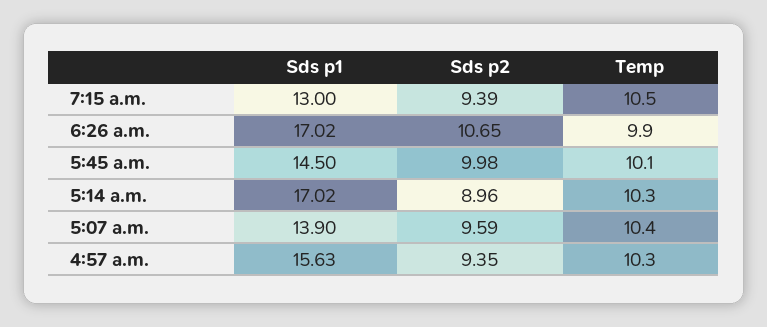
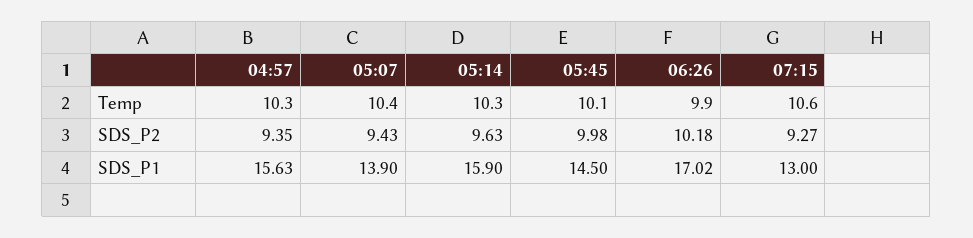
  {
    "Sds p1": {
      "7:15 a.m.": 13,
      "6:26 a.m.": 17.02,
      "5:45 a.m.": 14.5,
-     "5:14 a.m.": 17.02,
+     "5:14 a.m.": 15.9,
      "5:07 a.m.": 13.9,
      "4:57 a.m.": 15.63
    },
    "Sds p2": {
-     "7:15 a.m.": 9.39,
+     "7:15 a.m.": 9.27,
-     "6:26 a.m.": 10.65,
+     "6:26 a.m.": 10.18,
      "5:45 a.m.": 9.98,
-     "5:14 a.m.": 8.96,
+     "5:14 a.m.": 9.63,
-     "5:07 a.m.": 9.59,
+     "5:07 a.m.": 9.43,
      "4:57 a.m.": 9.35
    },
    "Temp": {
-     "7:15 a.m.": 10.5,
+     "7:15 a.m.": 10.6,
      "6:26 a.m.": 9.9,
      "5:45 a.m.": 10.1,
      "5:14 a.m.": 10.3,
      "5:07 a.m.": 10.4,
      "4:57 a.m.": 10.3
    }
  }

